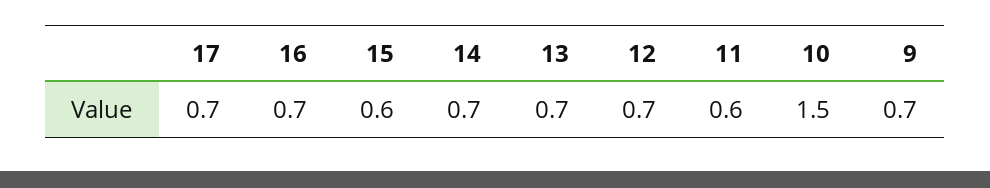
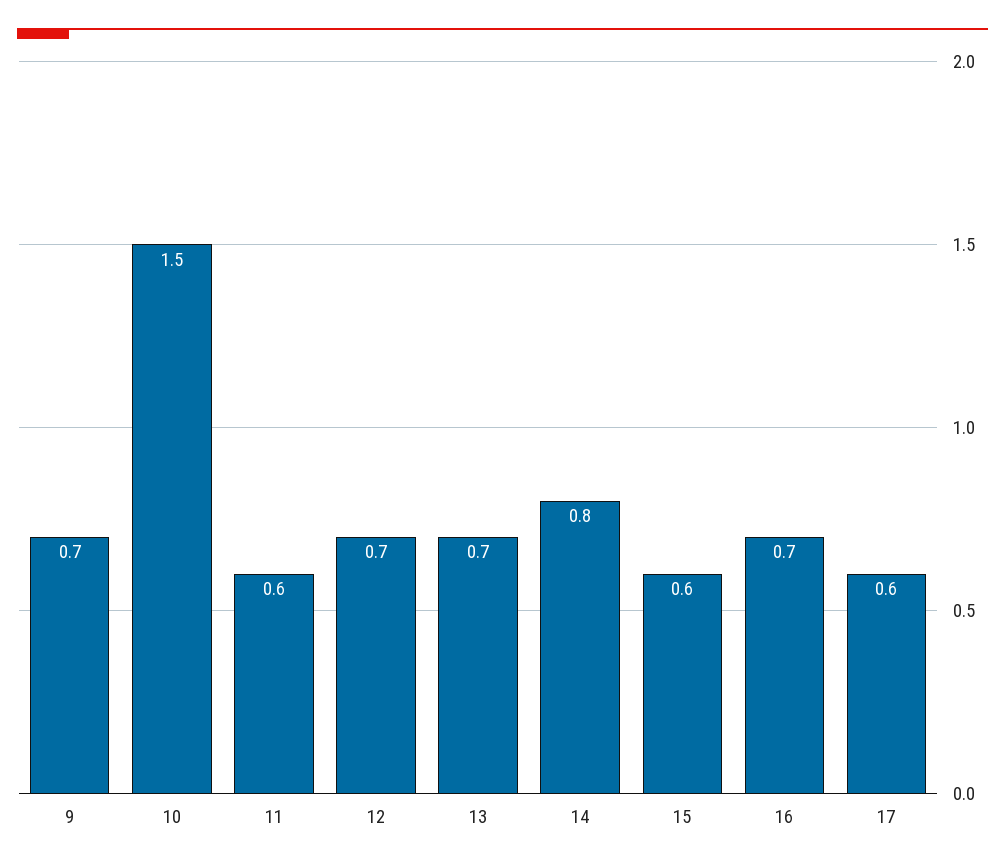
  {
-   "17": 0.7,
+   "17": 0.6,
    "16": 0.7,
    "15": 0.6,
-   "14": 0.7,
+   "14": 0.8,
    "13": 0.7,
    "12": 0.7,
    "11": 0.6,
    "10": 1.5,
    "9": 0.7
  }

